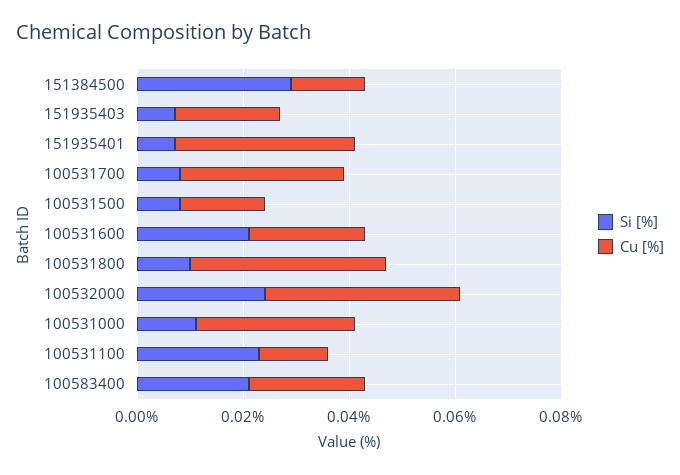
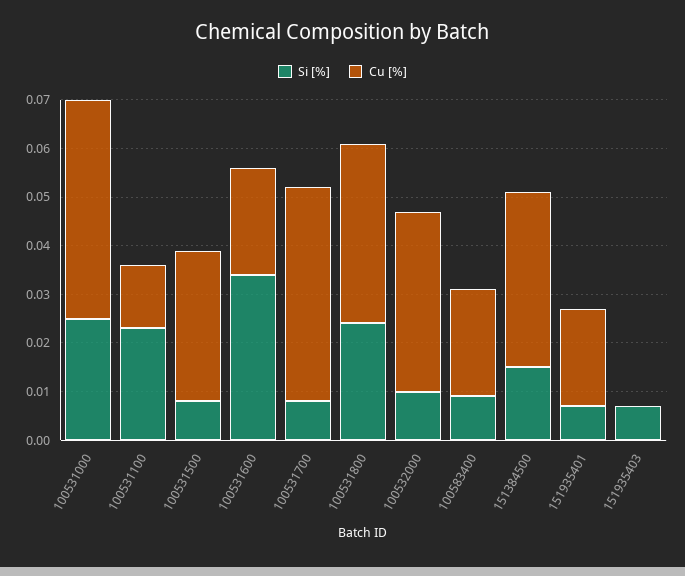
  {
    "Si [%]": {
-     "151384500": 0.03,
+     "151384500": 0.015,
      "151935403": 0.005,
      "151935401": 0.005,
      "100531700": 0.01,
      "100531500": 0.01,
-     "100531600": 0.02,
+     "100531600": 0.035,
-     "100531800": 0.01,
+     "100531800": 0.025,
-     "100532000": 0.025,
+     "100532000": 0.01,
-     "100531000": 0.01,
+     "100531000": 0.025,
      "100531100": 0.025,
-     "100583400": 0.02
+     "100583400": 0.01
    },
    "Cu [%]": {
-     "151384500": 0.015,
+     "151384500": 0.035,
-     "151935403": 0.02,
+     "151935403": 0,
-     "151935401": 0.035,
+     "151935401": 0.02,
-     "100531700": 0.03,
+     "100531700": 0.045,
-     "100531500": 0.015,
+     "100531500": 0.03,
      "100531600": 0.02,
      "100531800": 0.035,
      "100532000": 0.035,
-     "100531000": 0.03,
+     "100531000": 0.045,
      "100531100": 0.015,
      "100583400": 0.02
    }
  }

